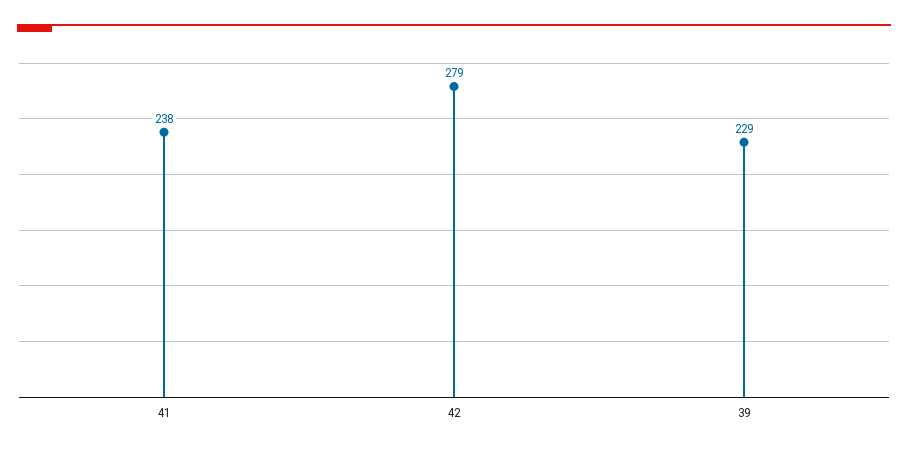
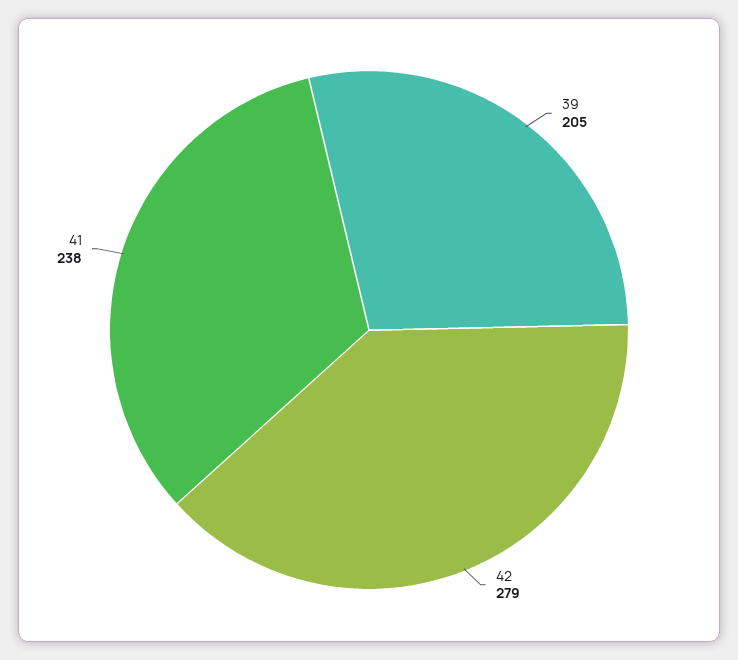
  {
    "41": 238,
    "42": 279,
-   "39": 229
+   "39": 205
  }

